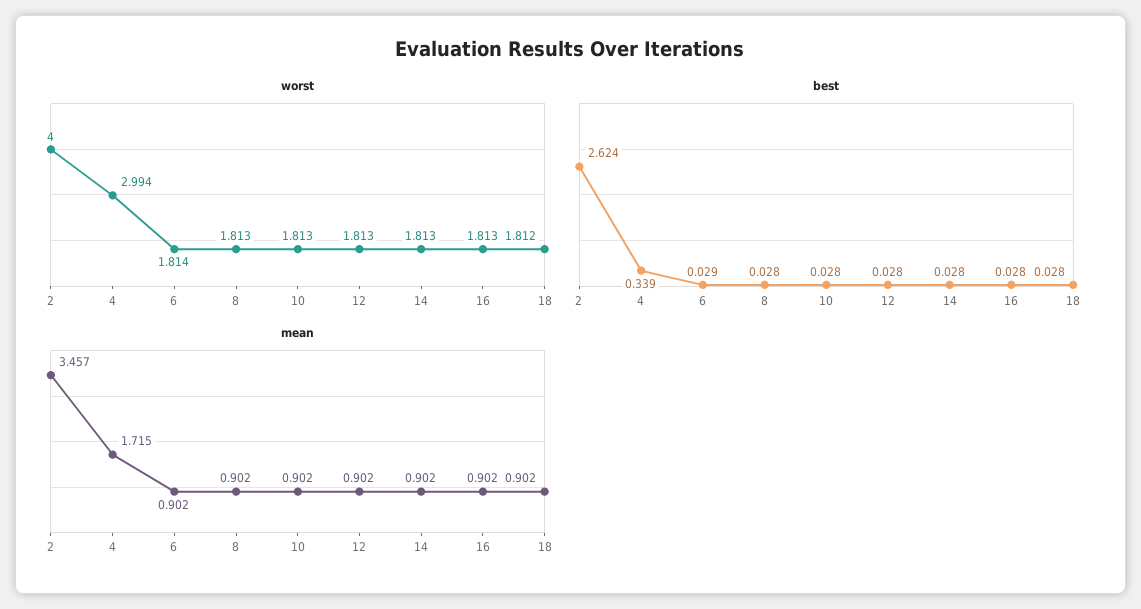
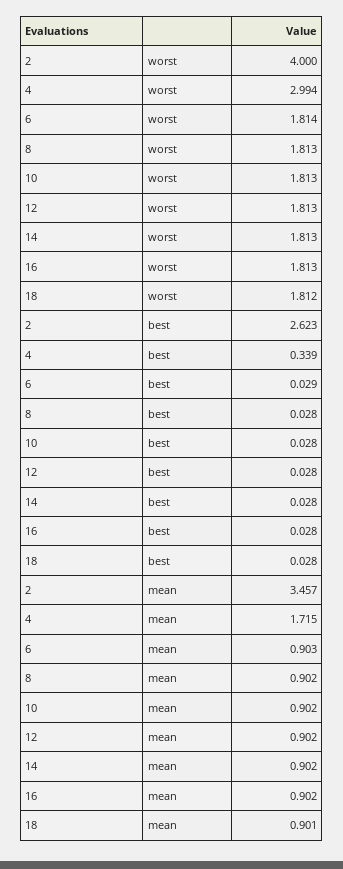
  {
    "worst": {
      "2": 4,
      "4": 2.994,
      "6": 1.814,
      "8": 1.813,
      "10": 1.813,
      "12": 1.813,
      "14": 1.813,
      "16": 1.813,
      "18": 1.812
    },
    "best": {
-     "2": 2.624,
+     "2": 2.623,
      "4": 0.339,
      "6": 0.029,
      "8": 0.028,
      "10": 0.028,
      "12": 0.028,
      "14": 0.028,
      "16": 0.028,
      "18": 0.028
    },
    "mean": {
      "2": 3.457,
      "4": 1.715,
-     "6": 0.902,
+     "6": 0.903,
      "8": 0.902,
      "10": 0.902,
      "12": 0.902,
      "14": 0.902,
      "16": 0.902,
-     "18": 0.902
+     "18": 0.901
    }
  }

